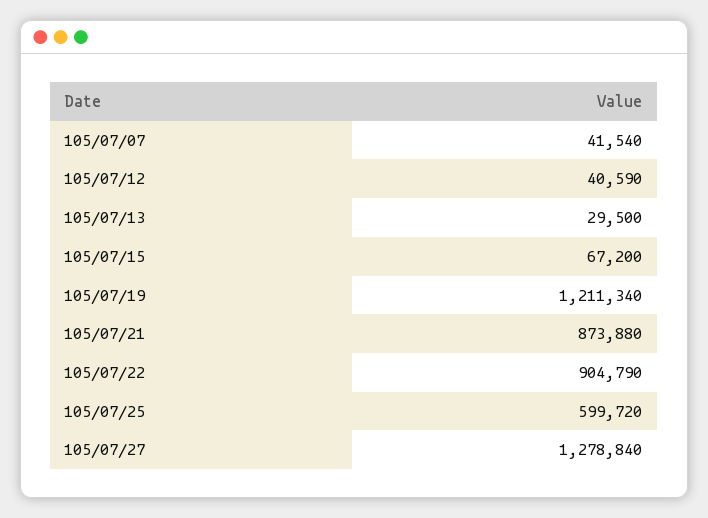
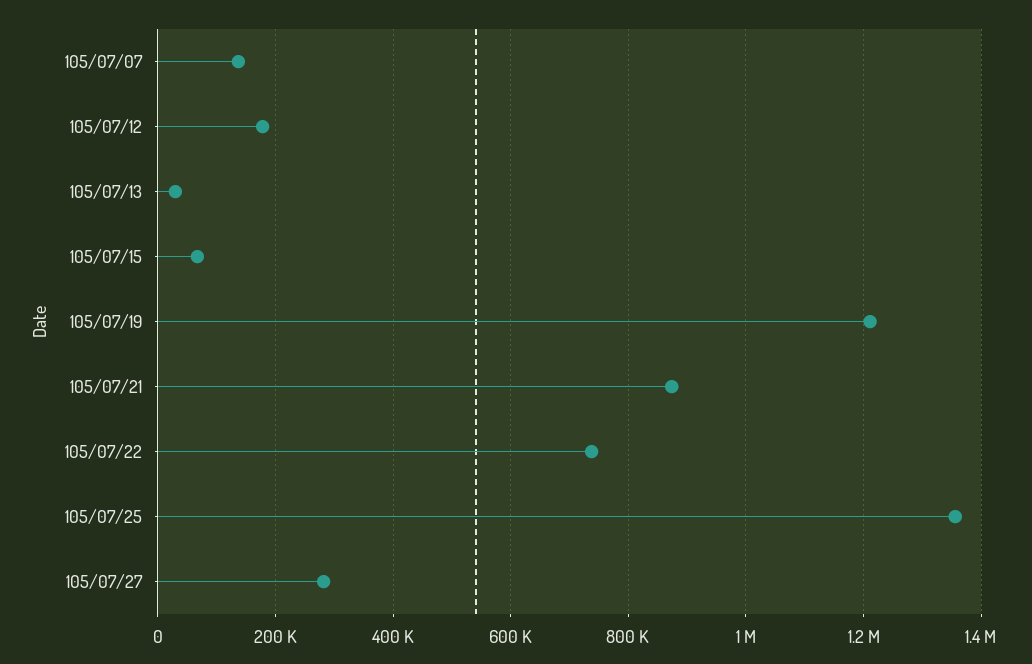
  {
-   "105/07/07": 41540,
+   "105/07/07": 140000,
-   "105/07/12": 40590,
+   "105/07/12": 180000,
    "105/07/13": 29500,
    "105/07/15": 67200,
    "105/07/19": 1211340,
    "105/07/21": 873880,
-   "105/07/22": 904790,
+   "105/07/22": 740000,
-   "105/07/25": 599720,
+   "105/07/25": 1360000,
-   "105/07/27": 1278840
+   "105/07/27": 280000
  }

